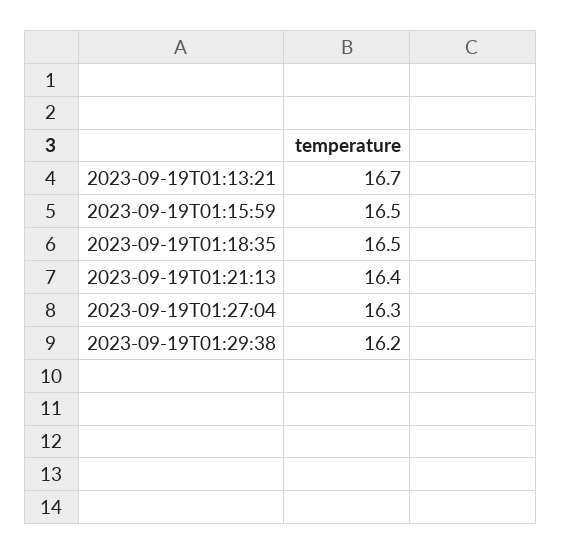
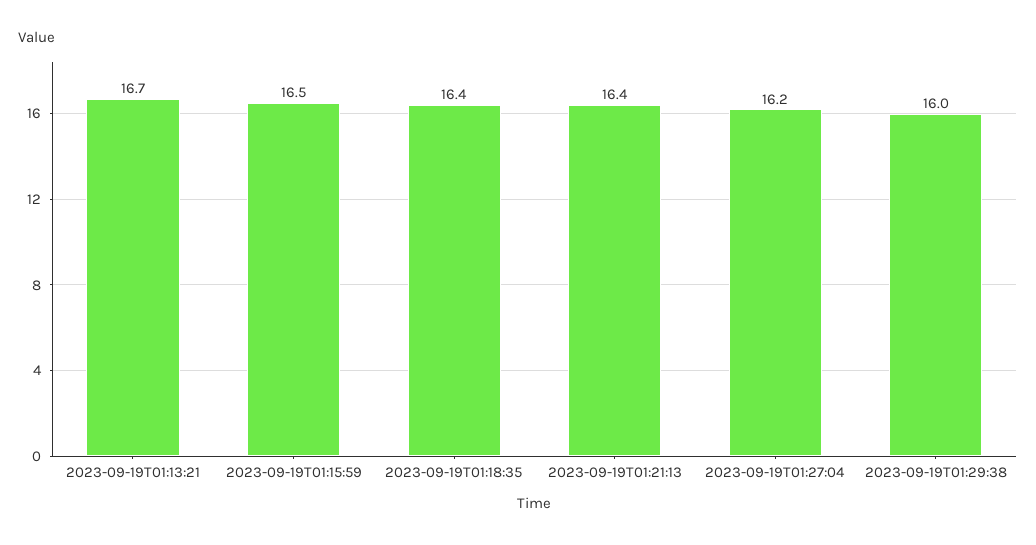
  {
    "2023-09-19T01:13:21": 16.7,
    "2023-09-19T01:15:59": 16.5,
-   "2023-09-19T01:18:35": 16.5,
+   "2023-09-19T01:18:35": 16.4,
    "2023-09-19T01:21:13": 16.4,
-   "2023-09-19T01:27:04": 16.3,
+   "2023-09-19T01:27:04": 16.2,
-   "2023-09-19T01:29:38": 16.2
+   "2023-09-19T01:29:38": 16
  }

